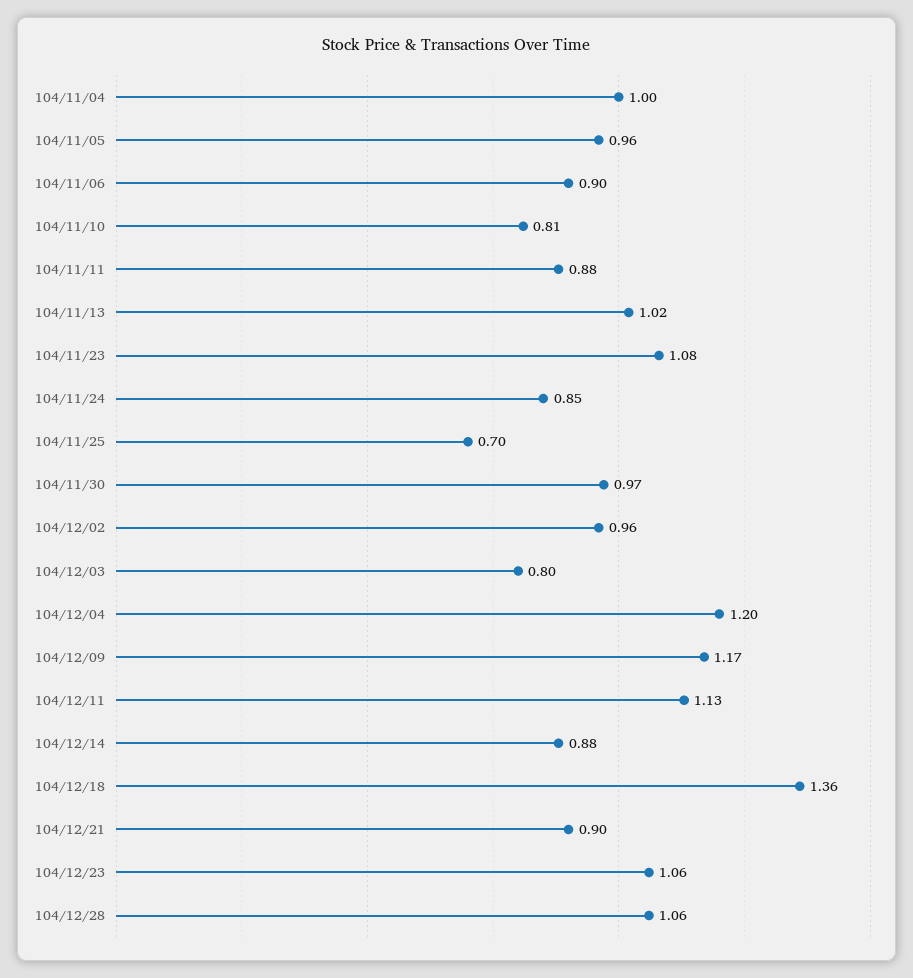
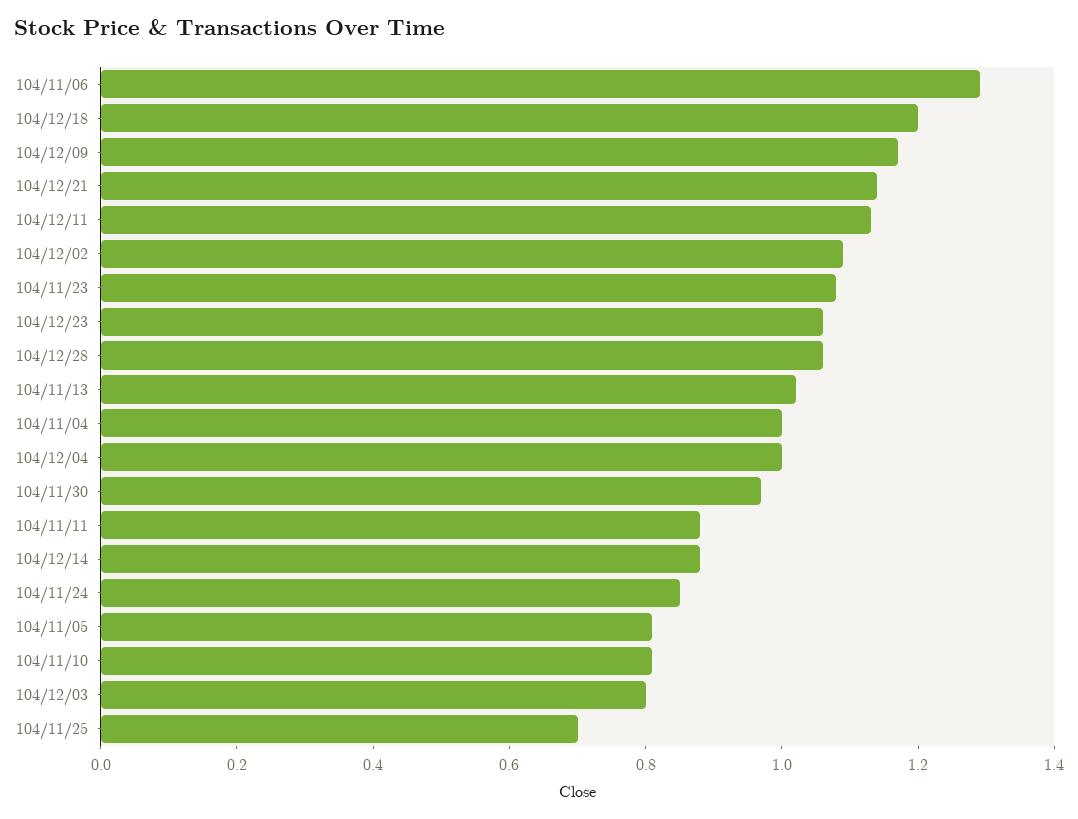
  {
    "104/11/04": 1,
-   "104/11/05": 0.96,
+   "104/11/05": 0.8,
-   "104/11/06": 0.9,
+   "104/11/06": 1.3,
    "104/11/10": 0.81,
    "104/11/11": 0.88,
    "104/11/13": 1.02,
    "104/11/23": 1.08,
    "104/11/24": 0.85,
    "104/11/25": 0.7,
    "104/11/30": 0.97,
-   "104/12/02": 0.96,
+   "104/12/02": 1.1,
    "104/12/03": 0.8,
-   "104/12/04": 1.2,
+   "104/12/04": 1,
    "104/12/09": 1.17,
    "104/12/11": 1.13,
    "104/12/14": 0.88,
-   "104/12/18": 1.36,
+   "104/12/18": 1.2,
-   "104/12/21": 0.9,
+   "104/12/21": 1.15,
    "104/12/23": 1.06,
    "104/12/28": 1.06
  }

